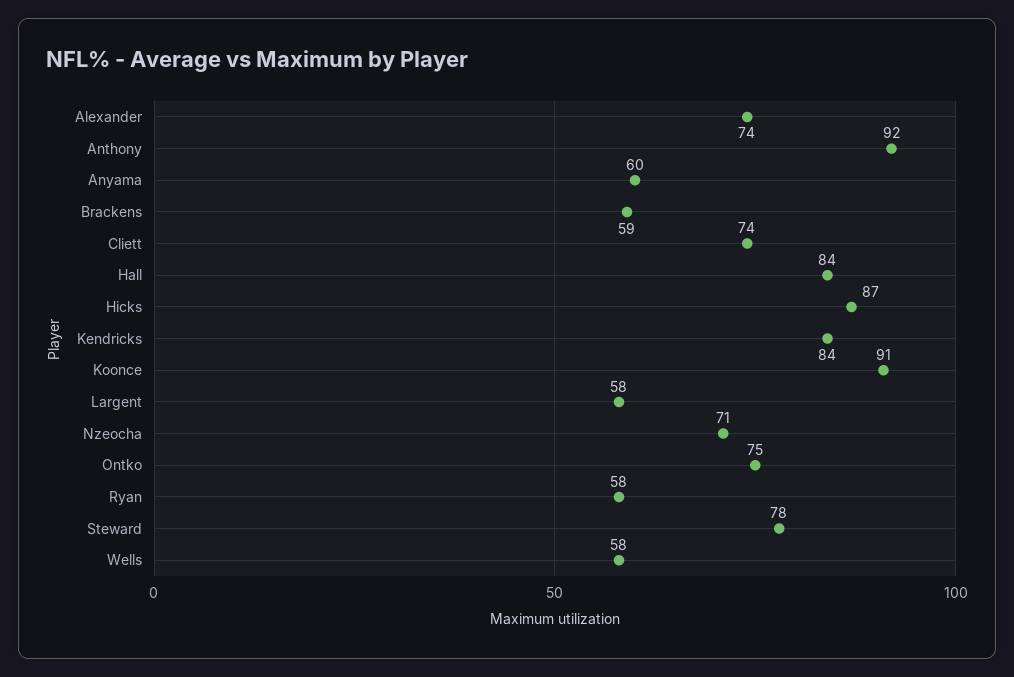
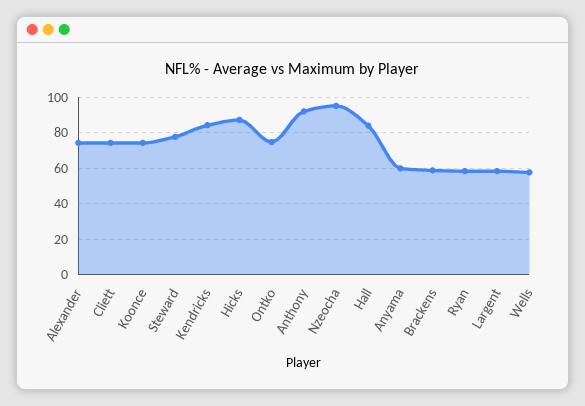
  {
    "Alexander": 74,
    "Anthony": 92,
    "Anyama": 60,
    "Brackens": 59,
    "Cliett": 74,
    "Hall": 84,
    "Hicks": 87,
    "Kendricks": 84,
-   "Koonce": 91,
+   "Koonce": 75,
    "Largent": 58,
-   "Nzeocha": 71,
+   "Nzeocha": 95,
    "Ontko": 75,
    "Ryan": 58,
    "Steward": 78,
    "Wells": 58
  }

